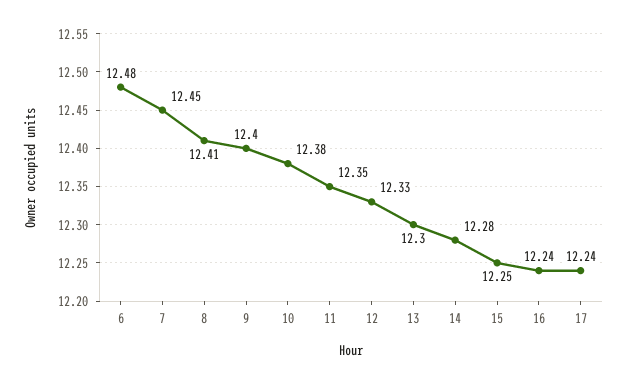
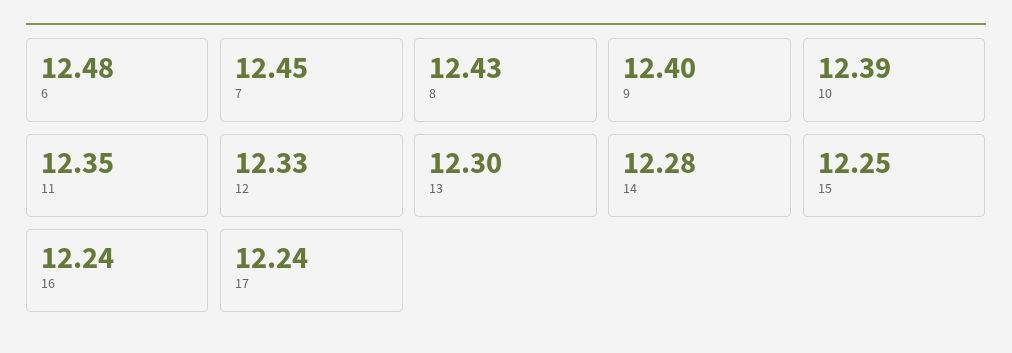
  {
    "6": 12.48,
    "7": 12.45,
-   "8": 12.41,
+   "8": 12.43,
    "9": 12.4,
-   "10": 12.38,
+   "10": 12.39,
    "11": 12.35,
    "12": 12.33,
    "13": 12.3,
    "14": 12.28,
    "15": 12.25,
    "16": 12.24,
    "17": 12.24
  }

